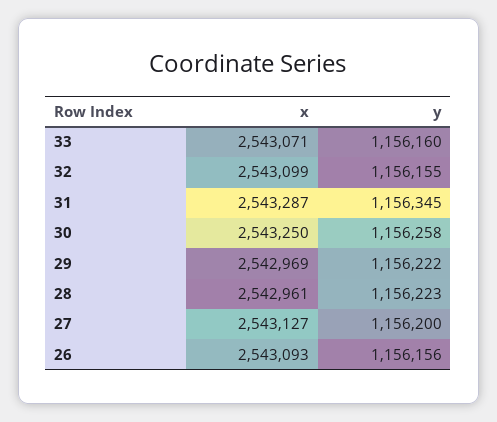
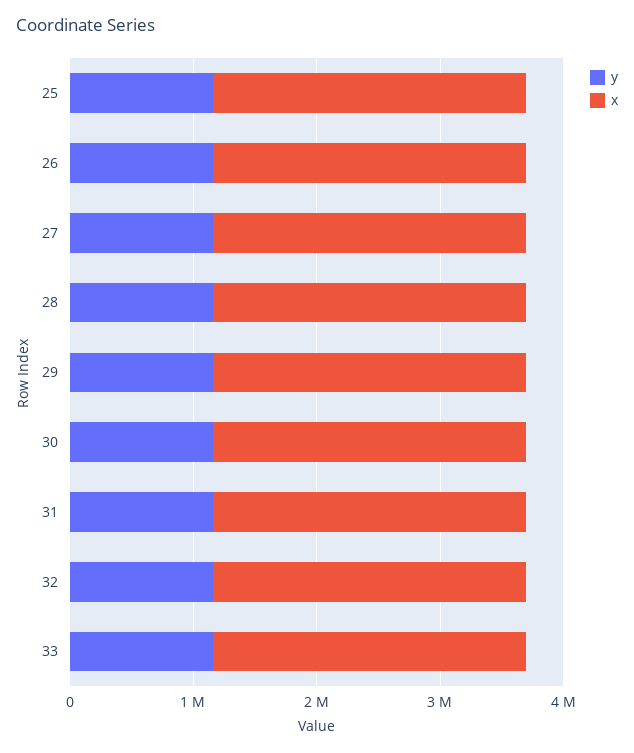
  {
    "x": {
      "33": 2543071,
      "32": 2543099,
      "31": 2543287,
      "30": 2543250,
      "29": 2542969,
      "28": 2542961,
      "27": 2543127,
-     "26": 2543093
+     "26": 2543093,
+     "25": 2600000
    },
    "y": {
      "33": 1156160,
      "32": 1156155,
      "31": 1156345,
      "30": 1156258,
      "29": 1156222,
      "28": 1156223,
      "27": 1156200,
-     "26": 1156156
+     "26": 1156156,
+     "25": 1200000
    }
  }

